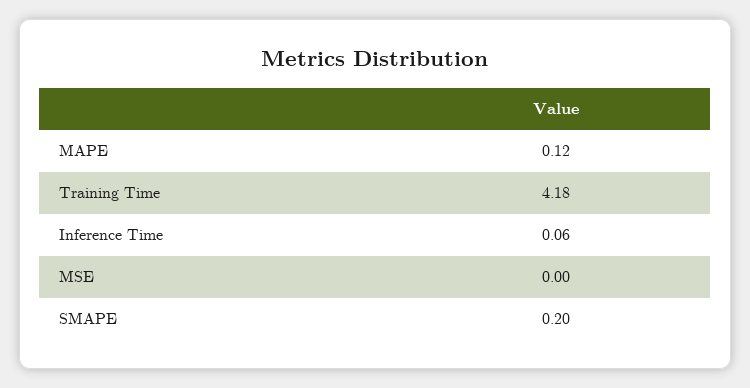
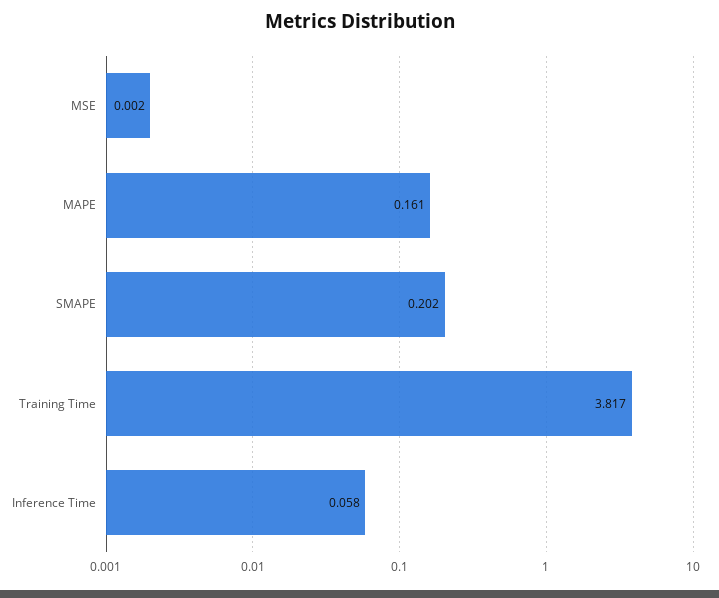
  {
-   "MAPE": 0.12,
+   "MAPE": 0.161,
-   "Training Time": 4.18,
+   "Training Time": 3.817,
    "Inference Time": 0.058,
    "MSE": 0.002,
    "SMAPE": 0.202
  }

